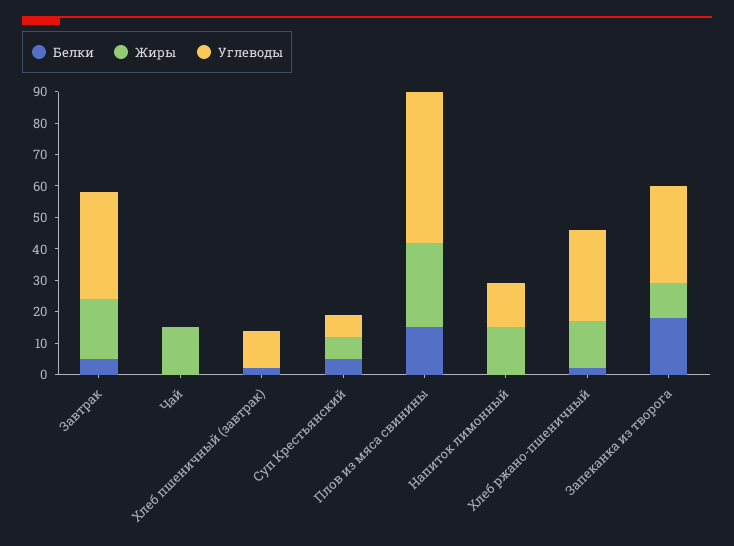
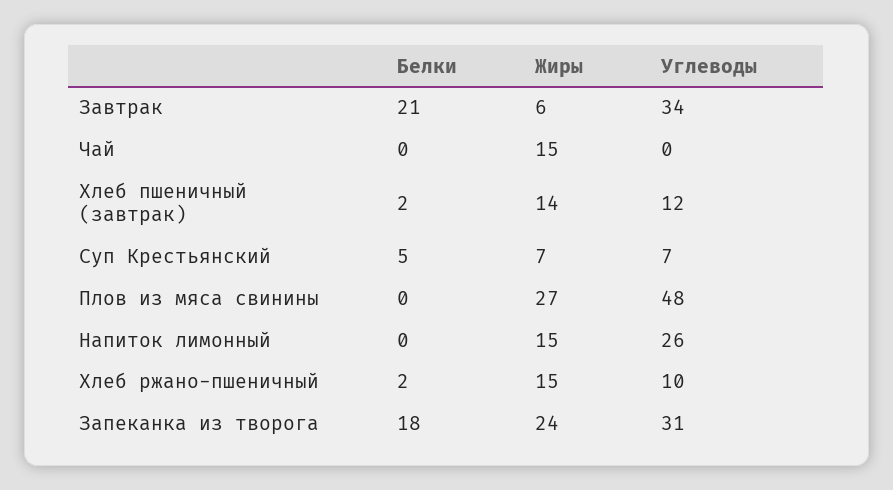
  {
    "Белки": {
-     "Завтрак": 5,
+     "Завтрак": 21,
      "Чай": 0,
      "Хлеб пшеничный (завтрак)": 2,
      "Суп Крестьянский": 5,
-     "Плов из мяса свинины": 15,
+     "Плов из мяса свинины": 0,
      "Напиток лимонный": 0,
      "Хлеб ржано-пшеничный": 2,
      "Запеканка из творога": 18
    },
    "Жиры": {
-     "Завтрак": 20,
+     "Завтрак": 6,
      "Чай": 15,
-     "Хлеб пшеничный (завтрак)": 0,
+     "Хлеб пшеничный (завтрак)": 14,
      "Суп Крестьянский": 7,
      "Плов из мяса свинины": 27,
      "Напиток лимонный": 15,
      "Хлеб ржано-пшеничный": 15,
-     "Запеканка из творога": 10
+     "Запеканка из творога": 24
    },
    "Углеводы": {
      "Завтрак": 34,
      "Чай": 0,
      "Хлеб пшеничный (завтрак)": 12,
      "Суп Крестьянский": 7,
      "Плов из мяса свинины": 48,
-     "Напиток лимонный": 15,
+     "Напиток лимонный": 26,
-     "Хлеб ржано-пшеничный": 30,
+     "Хлеб ржано-пшеничный": 10,
      "Запеканка из творога": 31
    }
  }

